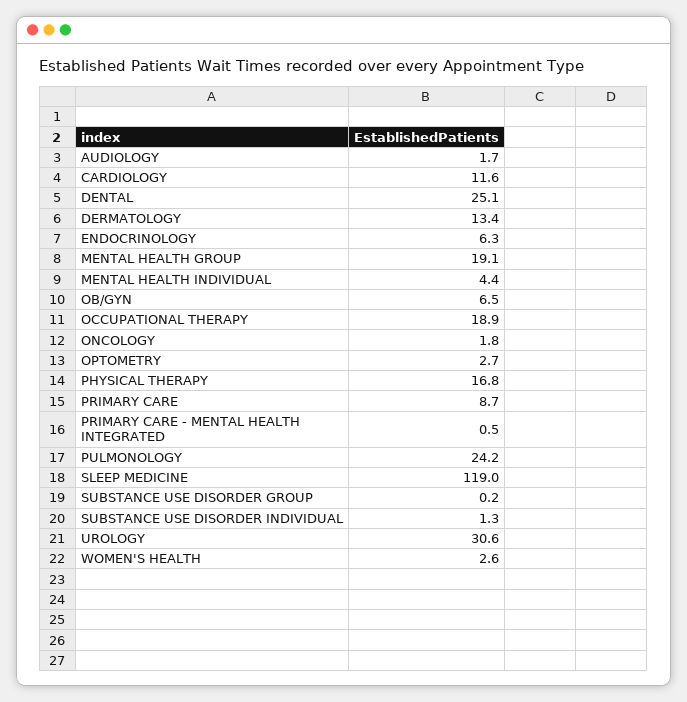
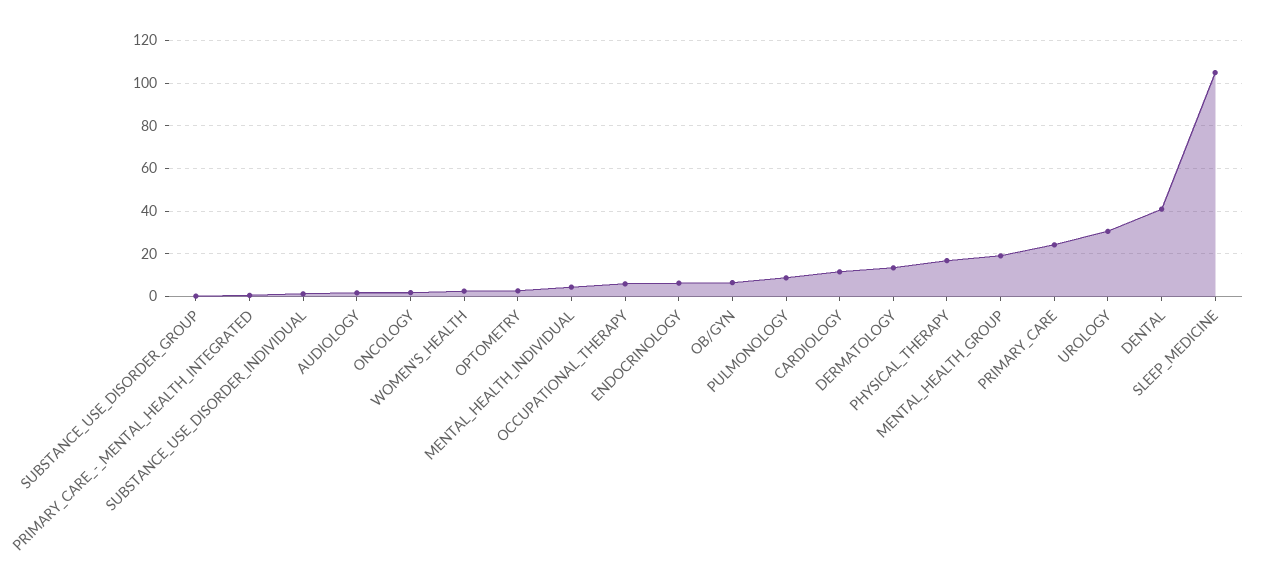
  {
    "AUDIOLOGY": 1.7,
    "CARDIOLOGY": 11.6,
-   "DENTAL": 25.1,
+   "DENTAL": 40,
    "DERMATOLOGY": 13.4,
    "ENDOCRINOLOGY": 6.3,
    "MENTAL HEALTH GROUP": 19.1,
    "MENTAL HEALTH INDIVIDUAL": 4.4,
    "OB/GYN": 6.5,
-   "OCCUPATIONAL THERAPY": 18.9,
+   "OCCUPATIONAL THERAPY": 5,
    "ONCOLOGY": 1.8,
    "OPTOMETRY": 2.7,
    "PHYSICAL THERAPY": 16.8,
-   "PRIMARY CARE": 8.7,
+   "PRIMARY CARE": 25,
    "PRIMARY CARE - MENTAL HEALTH INTEGRATED": 0.5,
-   "PULMONOLOGY": 24.2,
+   "PULMONOLOGY": 10,
-   "SLEEP MEDICINE": 119,
+   "SLEEP MEDICINE": 105,
    "SUBSTANCE USE DISORDER GROUP": 0.2,
    "SUBSTANCE USE DISORDER INDIVIDUAL": 1.3,
    "UROLOGY": 30.6,
    "WOMEN'S HEALTH": 2.6
  }

